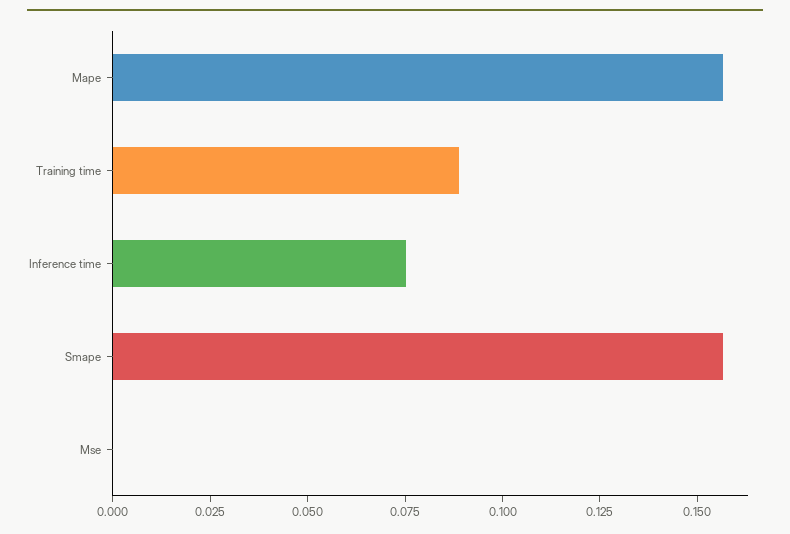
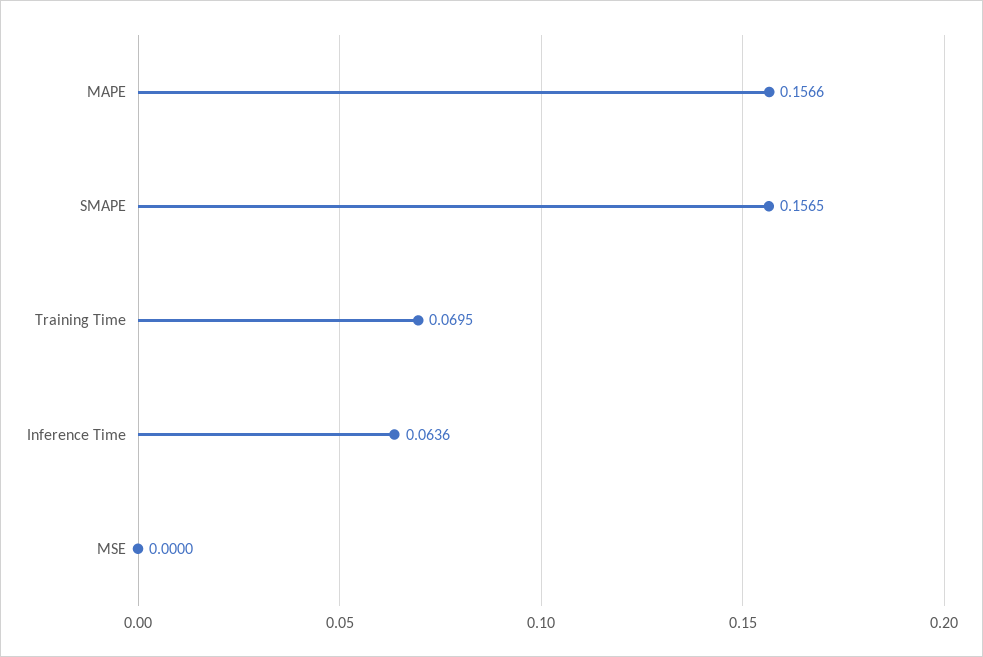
  {
    "Mape": 0.1566,
-   "Training time": 0.09,
+   "Training time": 0.0695,
-   "Inference time": 0.075,
+   "Inference time": 0.0636,
    "Smape": 0.1565,
    "Mse": 0
  }

